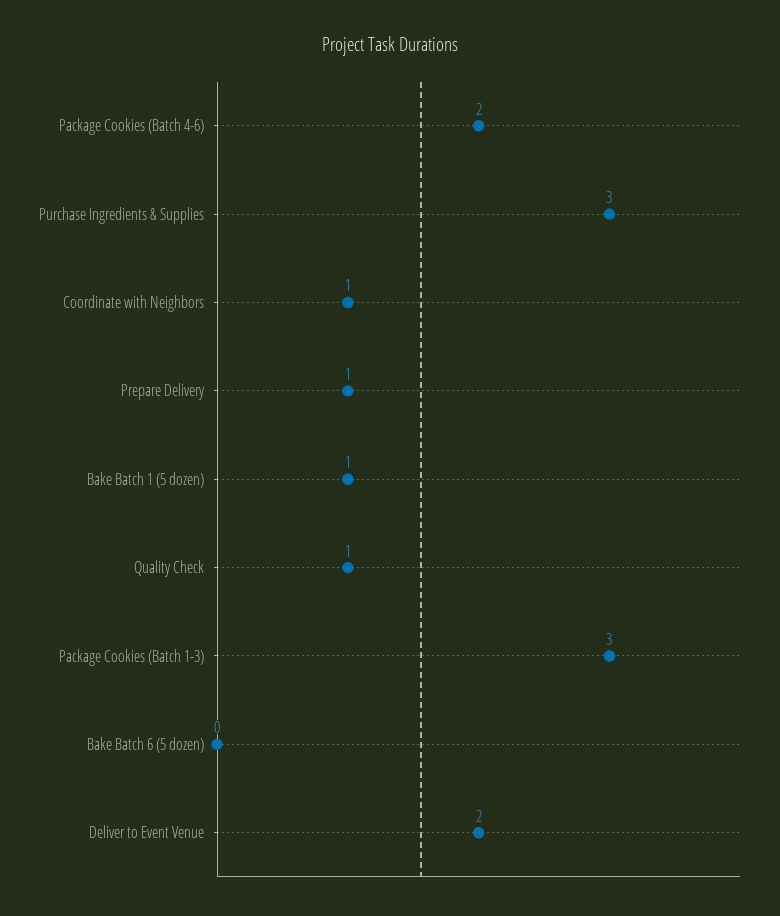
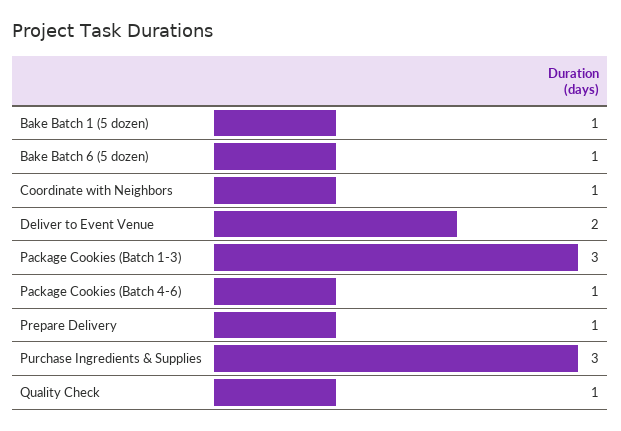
  {
-   "Package Cookies (Batch 4-6)": 2,
+   "Package Cookies (Batch 4-6)": 1,
    "Purchase Ingredients & Supplies": 3,
    "Coordinate with Neighbors": 1,
    "Prepare Delivery": 1,
    "Bake Batch 1 (5 dozen)": 1,
    "Quality Check": 1,
    "Package Cookies (Batch 1-3)": 3,
-   "Bake Batch 6 (5 dozen)": 0,
+   "Bake Batch 6 (5 dozen)": 1,
    "Deliver to Event Venue": 2
  }

